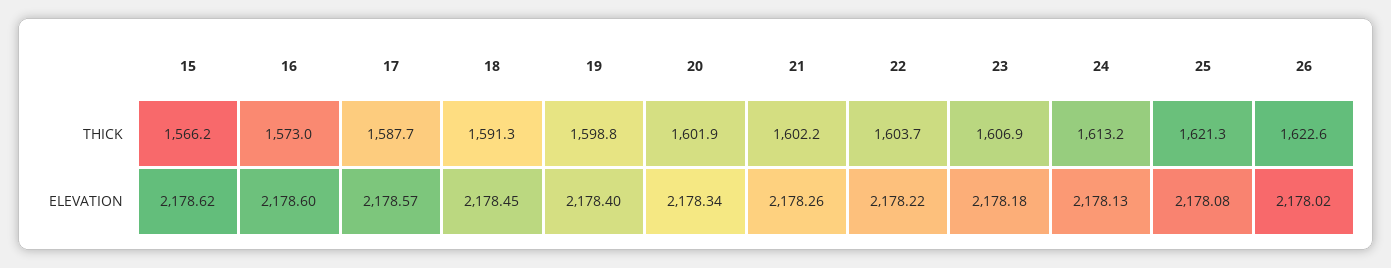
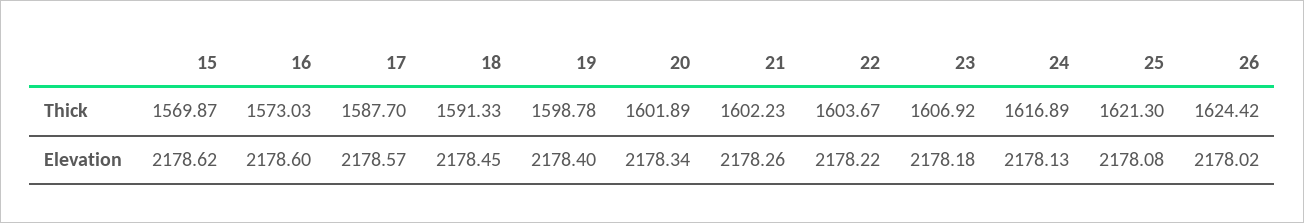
  {
    "15": {
-     "THICK": 1566.2,
+     "THICK": 1569.87,
      "ELEVATION": 2178.62
    },
    "16": {
      "THICK": 1573.03,
      "ELEVATION": 2178.6
    },
    "17": {
      "THICK": 1587.7,
      "ELEVATION": 2178.57
    },
    "18": {
      "THICK": 1591.33,
      "ELEVATION": 2178.45
    },
    "19": {
      "THICK": 1598.78,
      "ELEVATION": 2178.4
    },
    "20": {
      "THICK": 1601.89,
      "ELEVATION": 2178.34
    },
    "21": {
      "THICK": 1602.23,
      "ELEVATION": 2178.26
    },
    "22": {
      "THICK": 1603.67,
      "ELEVATION": 2178.22
    },
    "23": {
      "THICK": 1606.92,
      "ELEVATION": 2178.18
    },
    "24": {
-     "THICK": 1613.2,
+     "THICK": 1616.89,
      "ELEVATION": 2178.13
    },
    "25": {
      "THICK": 1621.3,
      "ELEVATION": 2178.08
    },
    "26": {
-     "THICK": 1622.6,
+     "THICK": 1624.42,
      "ELEVATION": 2178.02
    }
  }

